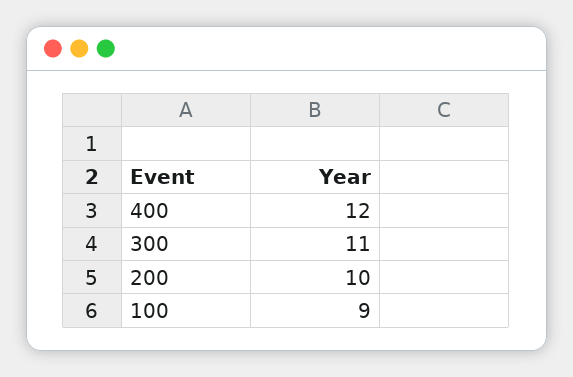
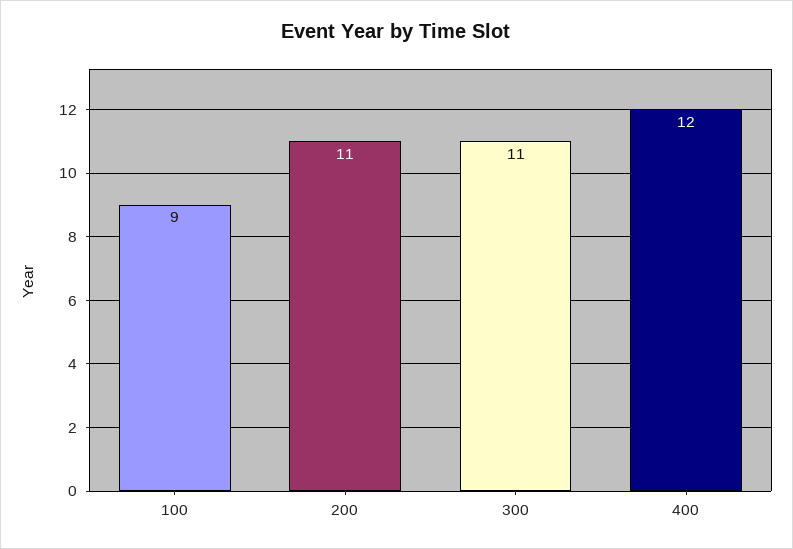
  {
    "400": 12,
    "300": 11,
-   "200": 10,
+   "200": 11,
    "100": 9
  }

